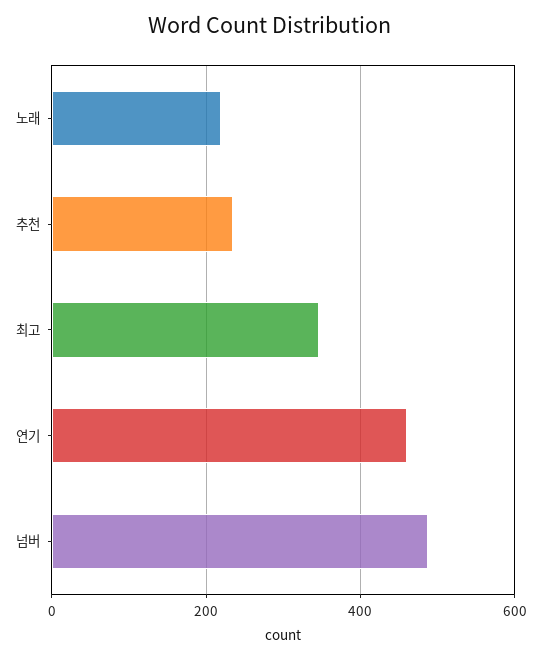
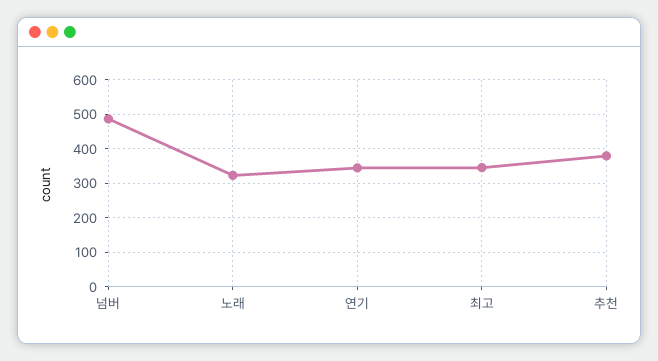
  {
-   "노래": 220,
+   "노래": 320,
-   "추천": 240,
+   "추천": 380,
    "최고": 340,
-   "연기": 460,
+   "연기": 340,
    "넘버": 480
  }

